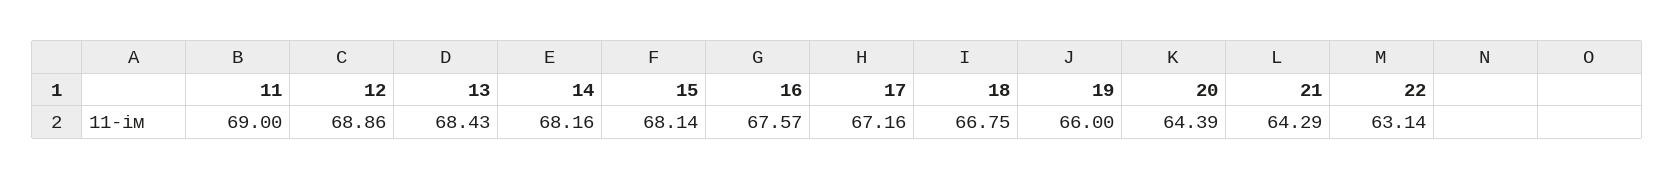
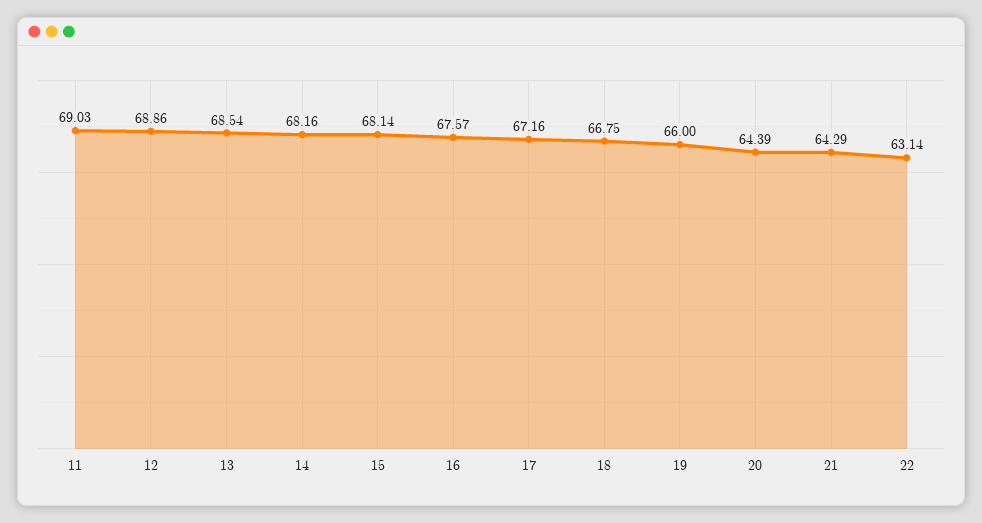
  {
-   "11": 69,
+   "11": 69.03,
    "12": 68.86,
-   "13": 68.43,
+   "13": 68.54,
    "14": 68.16,
    "15": 68.14,
    "16": 67.57,
    "17": 67.16,
    "18": 66.75,
    "19": 66,
    "20": 64.39,
    "21": 64.29,
    "22": 63.14
  }

